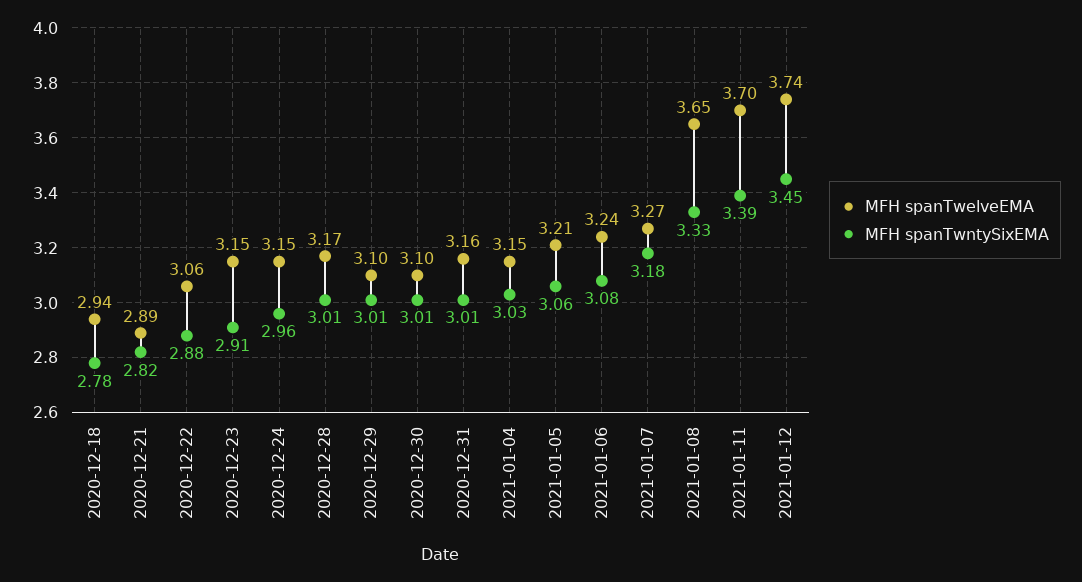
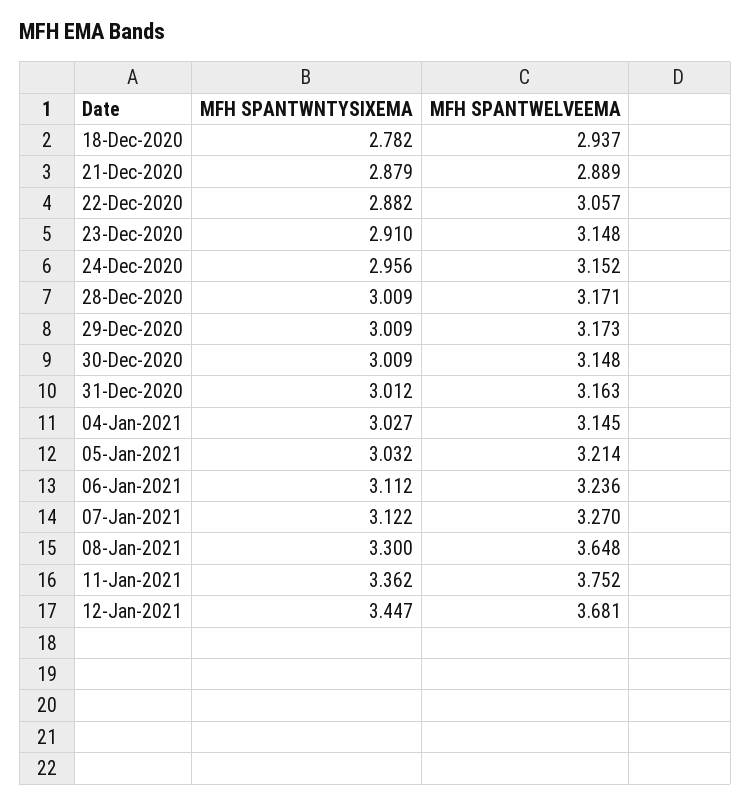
  {
    "MFH spanTwelveEMA": {
      "2020-12-18": 2.937,
      "2020-12-21": 2.889,
      "2020-12-22": 3.057,
      "2020-12-23": 3.148,
      "2020-12-24": 3.152,
      "2020-12-28": 3.171,
-     "2020-12-29": 3.1,
+     "2020-12-29": 3.173,
-     "2020-12-30": 3.1,
+     "2020-12-30": 3.148,
      "2020-12-31": 3.163,
      "2021-01-04": 3.145,
      "2021-01-05": 3.214,
      "2021-01-06": 3.236,
      "2021-01-07": 3.27,
      "2021-01-08": 3.648,
-     "2021-01-11": 3.7,
+     "2021-01-11": 3.752,
-     "2021-01-12": 3.74
+     "2021-01-12": 3.681
    },
    "MFH spanTwntySixEMA": {
      "2020-12-18": 2.782,
-     "2020-12-21": 2.82,
+     "2020-12-21": 2.879,
      "2020-12-22": 2.882,
      "2020-12-23": 2.91,
      "2020-12-24": 2.956,
      "2020-12-28": 3.009,
      "2020-12-29": 3.009,
      "2020-12-30": 3.009,
      "2020-12-31": 3.012,
      "2021-01-04": 3.027,
-     "2021-01-05": 3.06,
+     "2021-01-05": 3.032,
-     "2021-01-06": 3.08,
+     "2021-01-06": 3.112,
-     "2021-01-07": 3.18,
+     "2021-01-07": 3.122,
-     "2021-01-08": 3.33,
+     "2021-01-08": 3.3,
-     "2021-01-11": 3.39,
+     "2021-01-11": 3.362,
      "2021-01-12": 3.447
    }
  }

